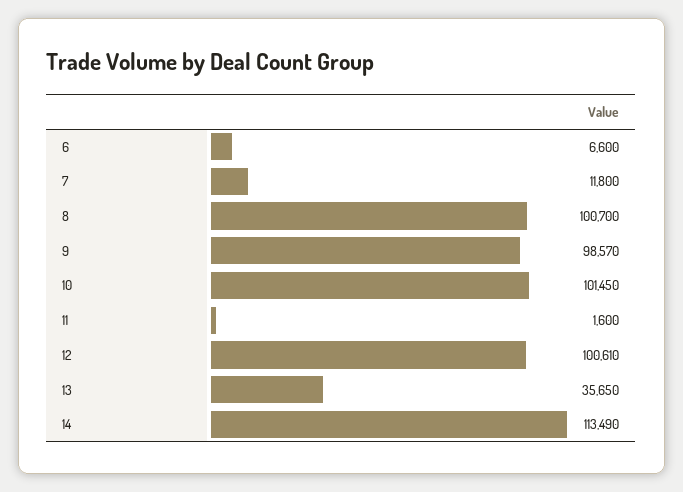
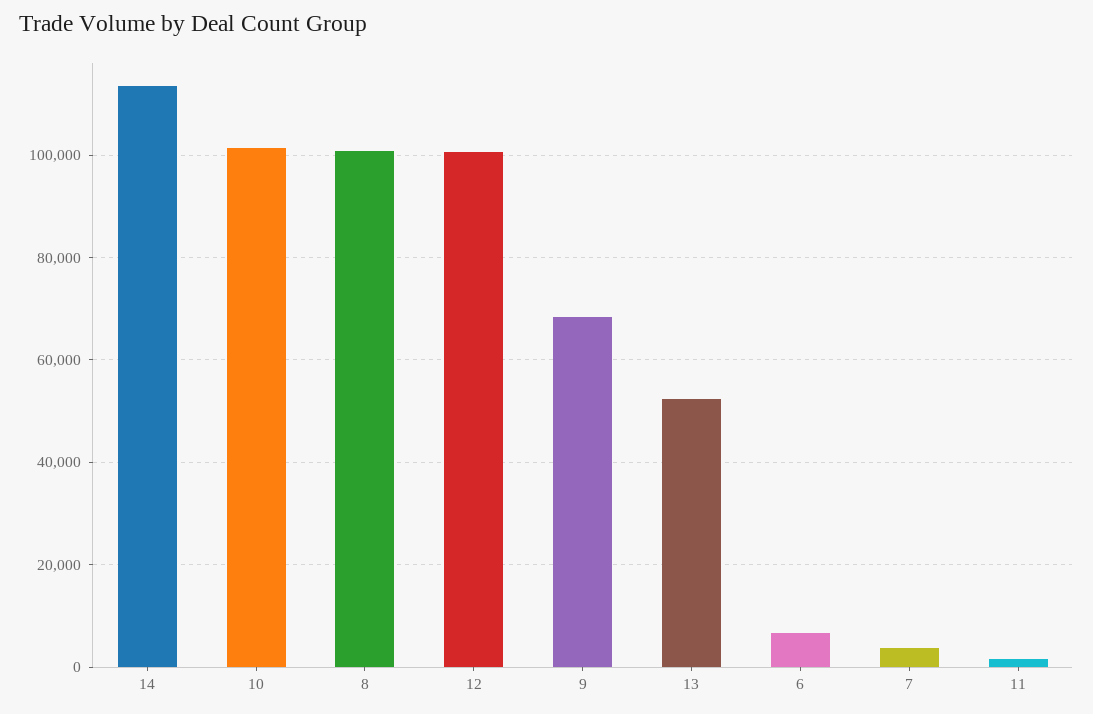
  {
    "6": 6600,
-   "7": 11800,
+   "7": 4000,
    "8": 100700,
-   "9": 98570,
+   "9": 68000,
    "10": 101450,
    "11": 1600,
    "12": 100610,
-   "13": 35650,
+   "13": 52000,
    "14": 113490
  }

